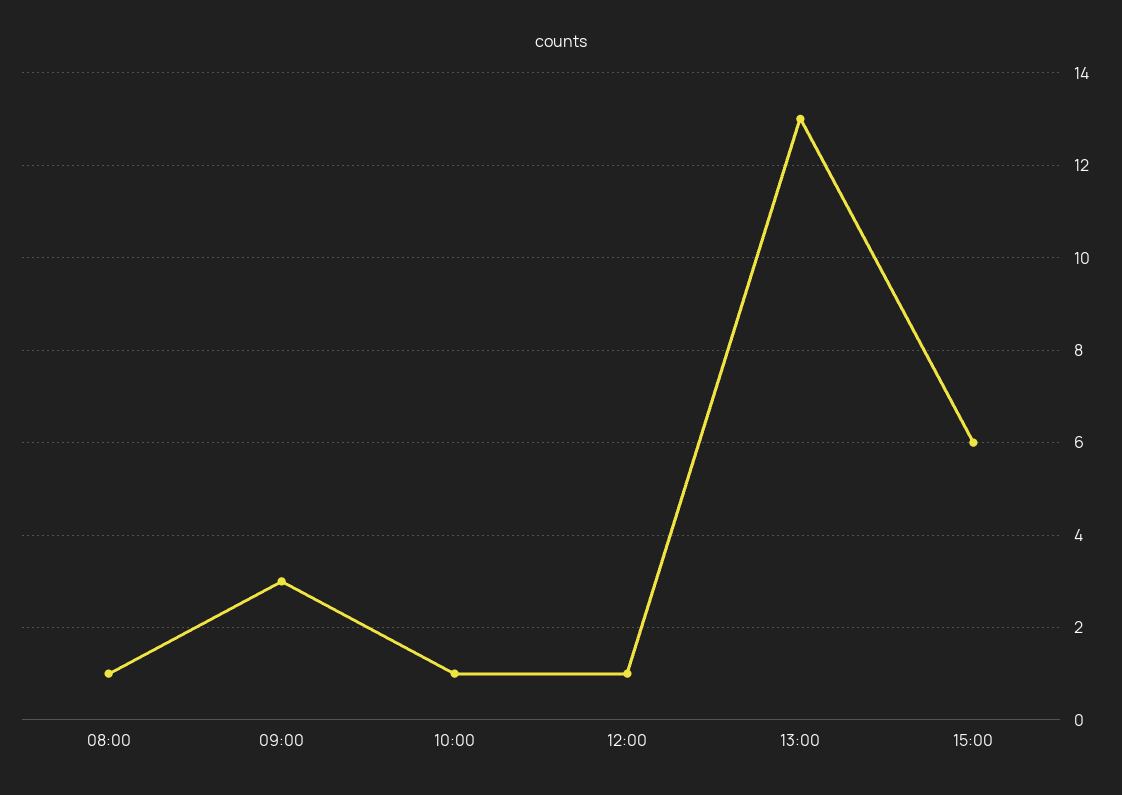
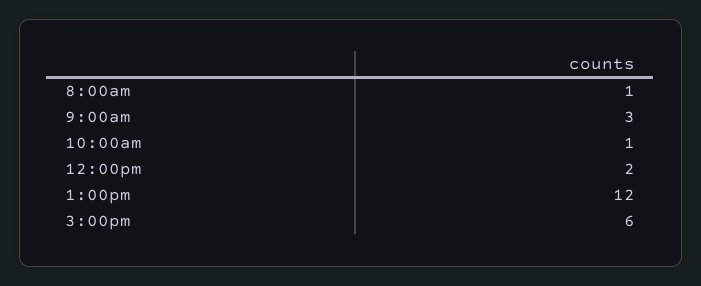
  {
    "08:00": 1,
    "09:00": 3,
    "10:00": 1,
-   "12:00": 1,
+   "12:00": 2,
-   "13:00": 13,
+   "13:00": 12,
    "15:00": 6
  }

